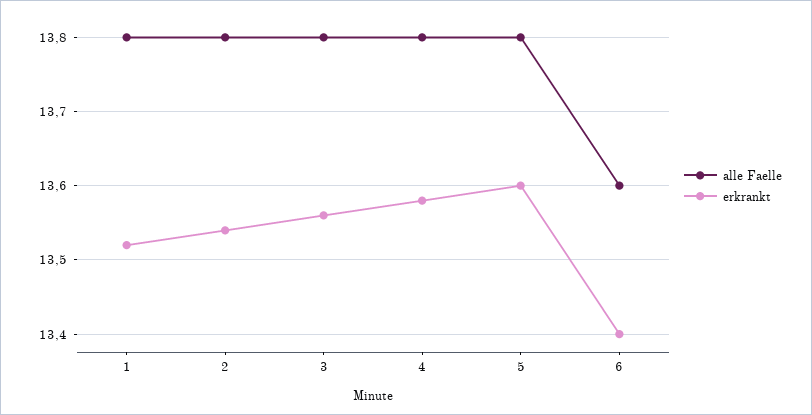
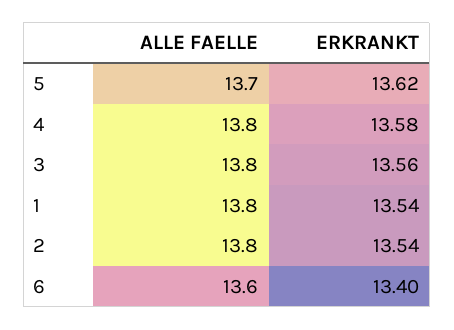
  {
    "alle Faelle": {
      "1": 13.8,
      "2": 13.8,
      "3": 13.8,
      "4": 13.8,
-     "5": 13.8,
+     "5": 13.7,
      "6": 13.6
    },
    "erkrankt": {
-     "1": 13.52,
+     "1": 13.54,
      "2": 13.54,
      "3": 13.56,
      "4": 13.58,
-     "5": 13.6,
+     "5": 13.62,
      "6": 13.4
    }
  }

